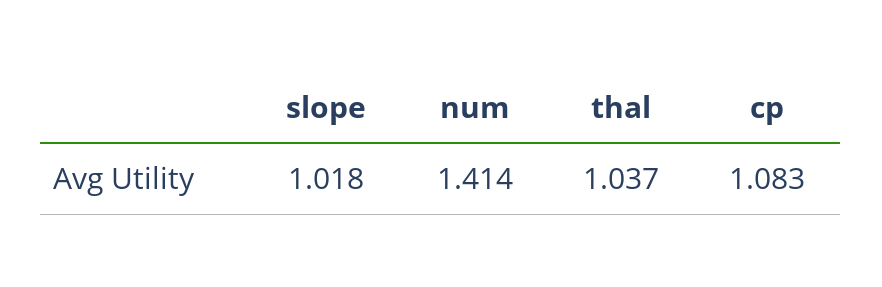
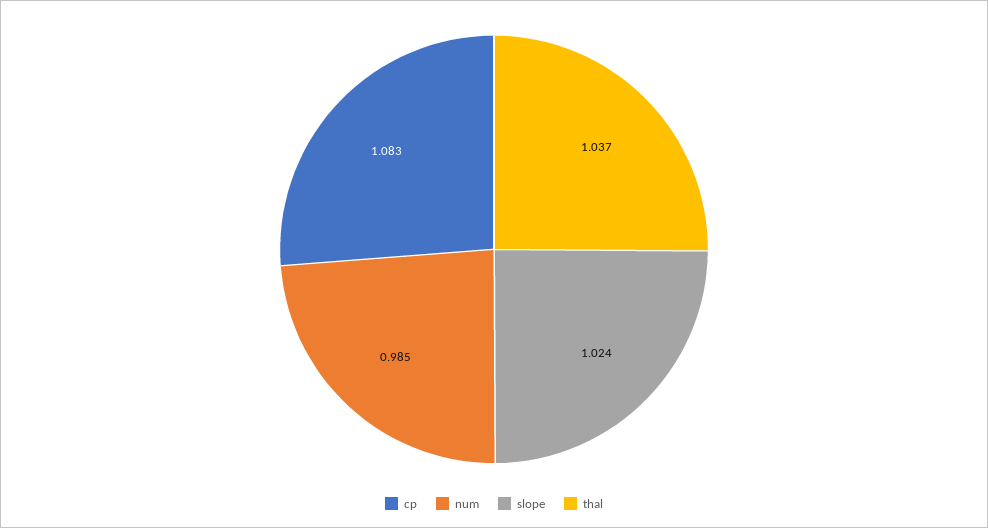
  {
-   "slope": 1.018,
+   "slope": 1.024,
-   "num": 1.414,
+   "num": 0.985,
    "thal": 1.037,
    "cp": 1.083
  }

